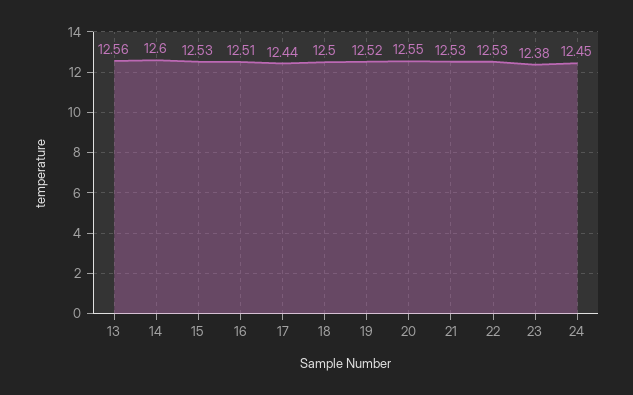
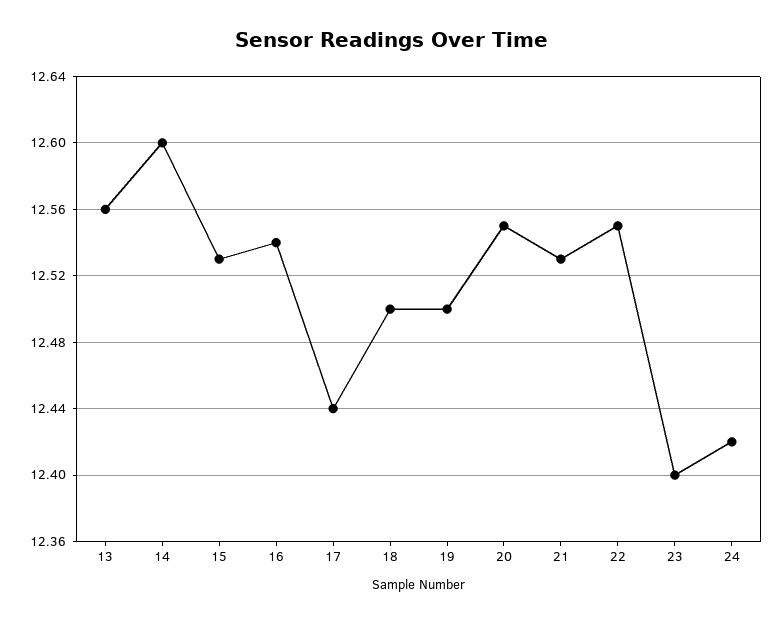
  {
    "13": 12.56,
    "14": 12.6,
    "15": 12.53,
-   "16": 12.51,
+   "16": 12.54,
    "17": 12.44,
    "18": 12.5,
-   "19": 12.52,
+   "19": 12.5,
    "20": 12.55,
    "21": 12.53,
-   "22": 12.53,
+   "22": 12.55,
-   "23": 12.38,
+   "23": 12.4,
-   "24": 12.45
+   "24": 12.42
  }

